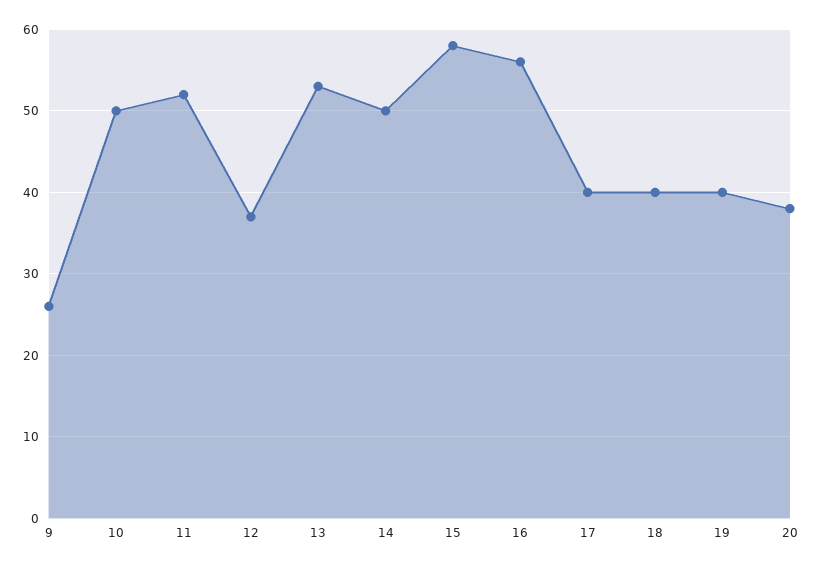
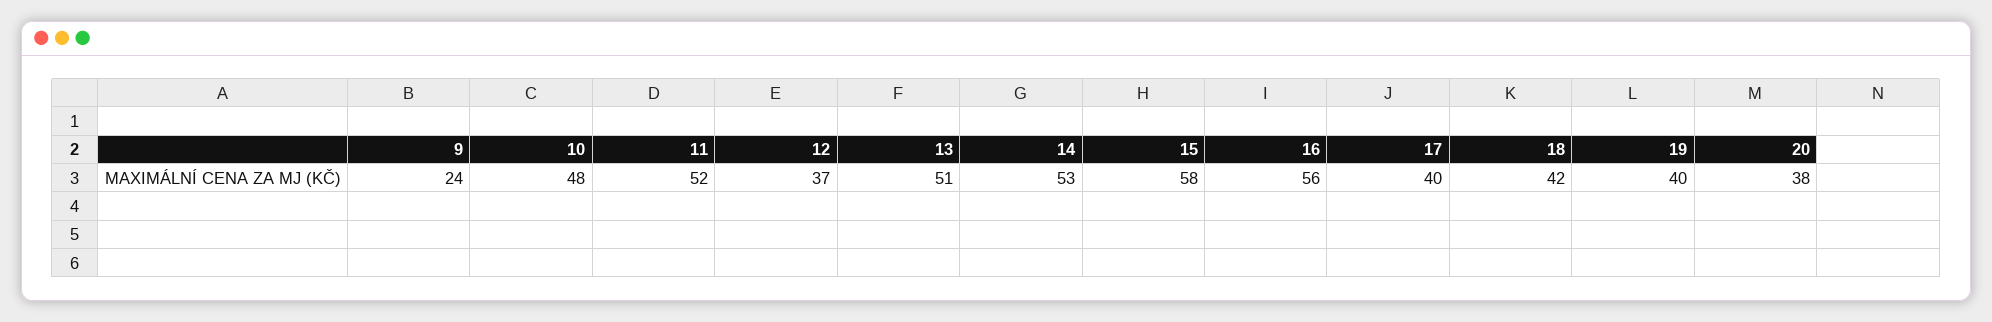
  {
-   "9": 26,
+   "9": 24,
-   "10": 50,
+   "10": 48,
    "11": 52,
    "12": 37,
-   "13": 53,
+   "13": 51,
-   "14": 50,
+   "14": 53,
    "15": 58,
    "16": 56,
    "17": 40,
-   "18": 40,
+   "18": 42,
    "19": 40,
    "20": 38
  }

